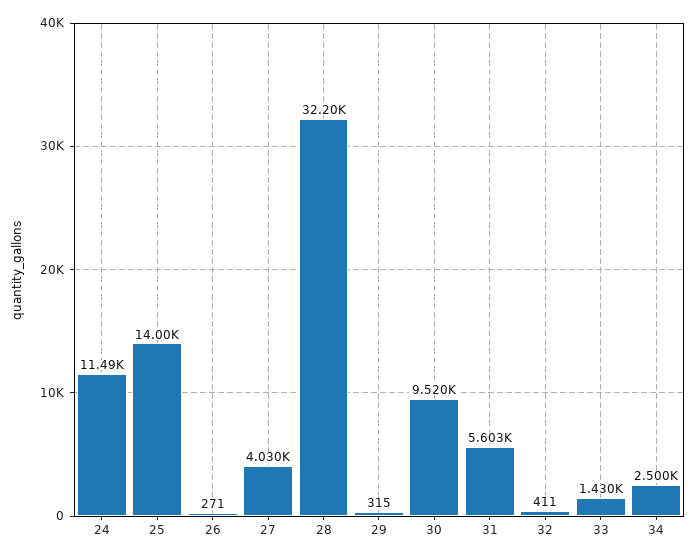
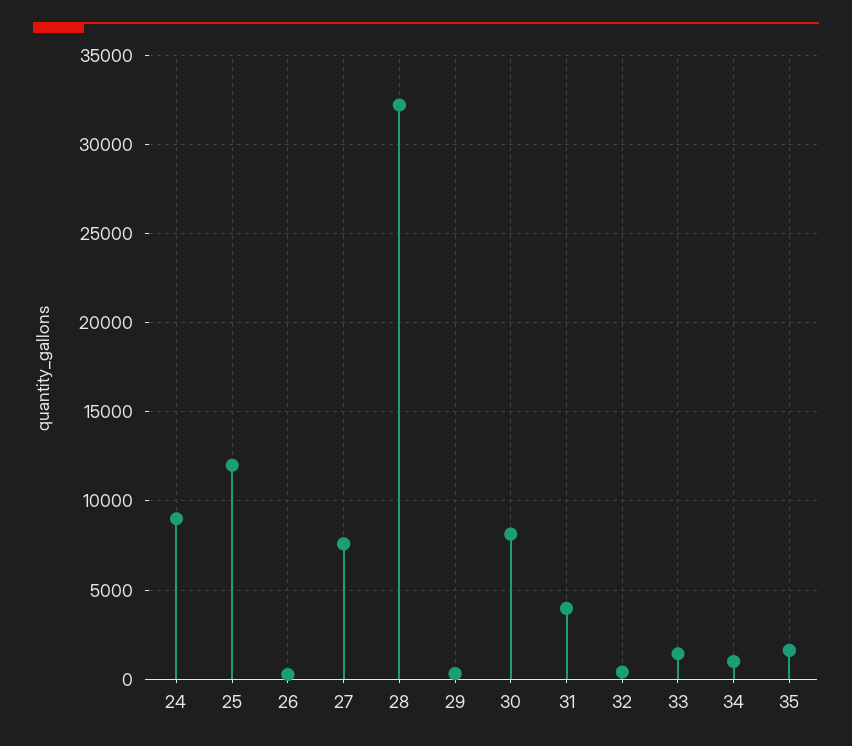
  {
-   "24": 11490,
+   "24": 9000,
-   "25": 14000,
+   "25": 12000,
    "26": 271,
-   "27": 4030,
+   "27": 7500,
    "28": 32200,
    "29": 315,
-   "30": 9520,
+   "30": 8000,
-   "31": 5603,
+   "31": 4000,
    "32": 411,
    "33": 1430,
-   "34": 2500
+   "34": 1000,
+   "35": 1500
  }

